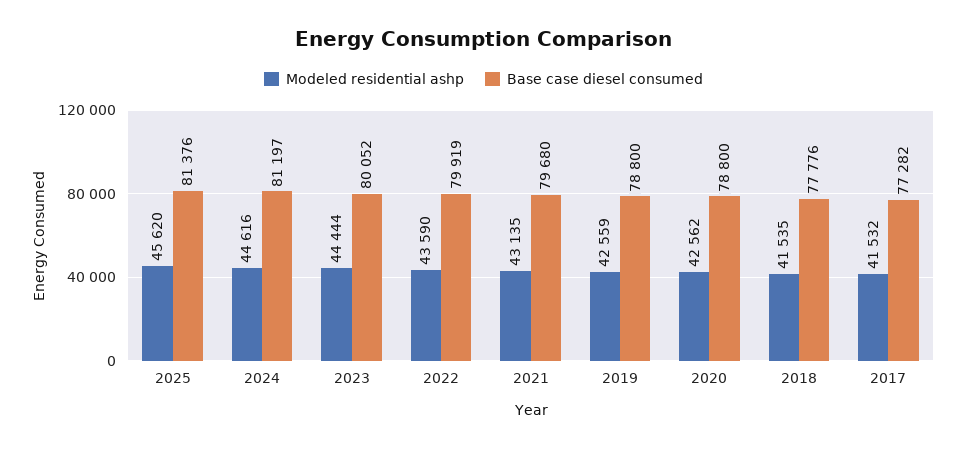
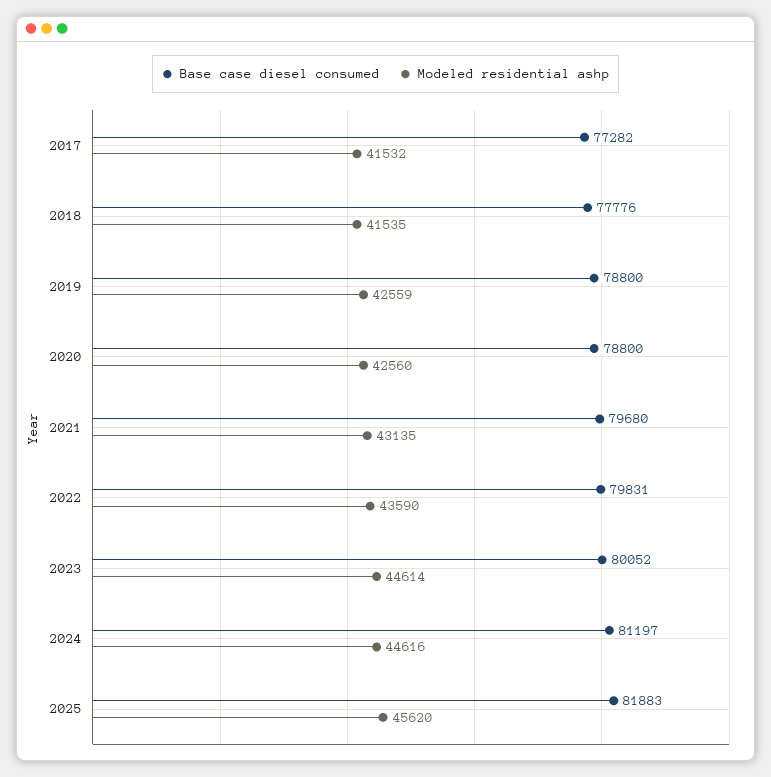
  {
    "Modeled residential ashp": {
      "2025": 45620,
      "2024": 44616,
-     "2023": 44444,
+     "2023": 44614,
      "2022": 43590,
      "2021": 43135,
      "2019": 42559,
-     "2020": 42562,
+     "2020": 42560,
      "2018": 41535,
      "2017": 41532
    },
    "Base case diesel consumed": {
-     "2025": 81376,
+     "2025": 81883,
      "2024": 81197,
      "2023": 80052,
-     "2022": 79919,
+     "2022": 79831,
      "2021": 79680,
      "2019": 78800,
      "2020": 78800,
      "2018": 77776,
      "2017": 77282
    }
  }

